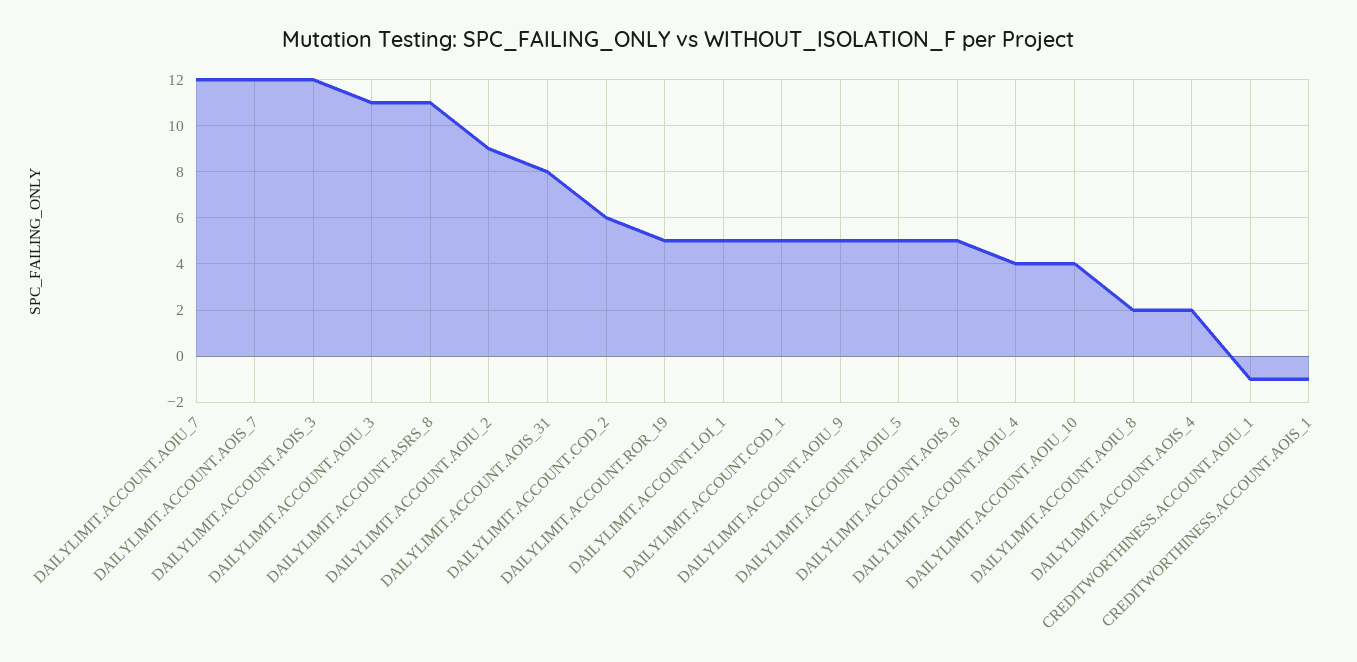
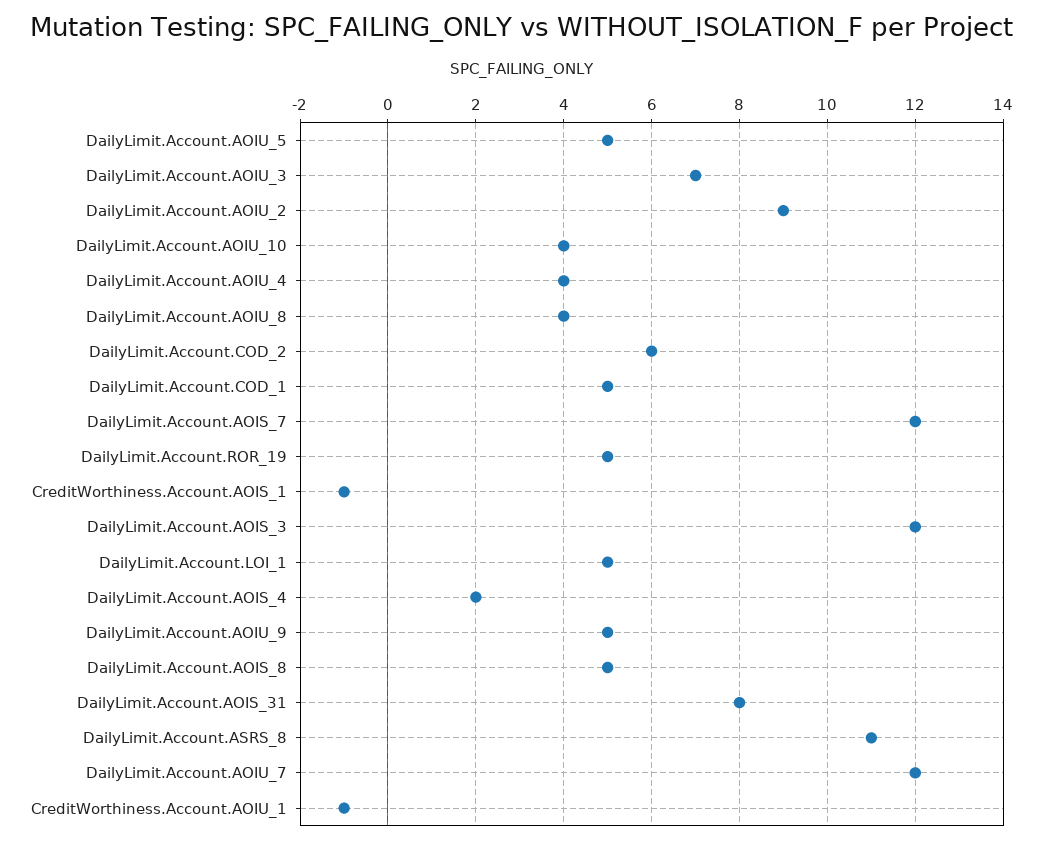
  {
    "DAILYLIMIT.ACCOUNT.AOIU_7": 12,
    "DAILYLIMIT.ACCOUNT.AOIS_7": 12,
    "DAILYLIMIT.ACCOUNT.AOIS_3": 12,
-   "DAILYLIMIT.ACCOUNT.AOIU_3": 11,
+   "DAILYLIMIT.ACCOUNT.AOIU_3": 7,
    "DAILYLIMIT.ACCOUNT.ASRS_8": 11,
    "DAILYLIMIT.ACCOUNT.AOIU_2": 9,
    "DAILYLIMIT.ACCOUNT.AOIS_31": 8,
    "DAILYLIMIT.ACCOUNT.COD_2": 6,
    "DAILYLIMIT.ACCOUNT.ROR_19": 5,
    "DAILYLIMIT.ACCOUNT.LOI_1": 5,
    "DAILYLIMIT.ACCOUNT.COD_1": 5,
    "DAILYLIMIT.ACCOUNT.AOIU_9": 5,
    "DAILYLIMIT.ACCOUNT.AOIU_5": 5,
    "DAILYLIMIT.ACCOUNT.AOIS_8": 5,
    "DAILYLIMIT.ACCOUNT.AOIU_4": 4,
    "DAILYLIMIT.ACCOUNT.AOIU_10": 4,
-   "DAILYLIMIT.ACCOUNT.AOIU_8": 2,
+   "DAILYLIMIT.ACCOUNT.AOIU_8": 4,
    "DAILYLIMIT.ACCOUNT.AOIS_4": 2,
    "CREDITWORTHINESS.ACCOUNT.AOIU_1": -1,
    "CREDITWORTHINESS.ACCOUNT.AOIS_1": -1
  }

